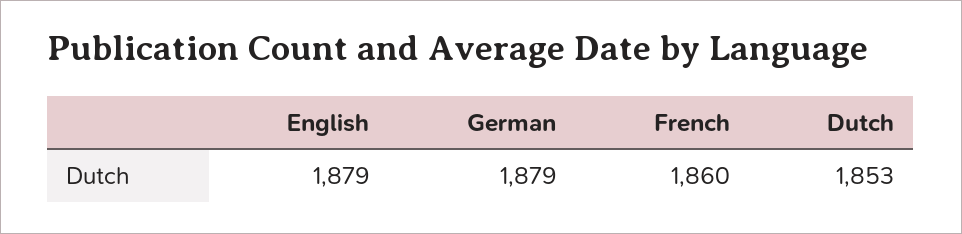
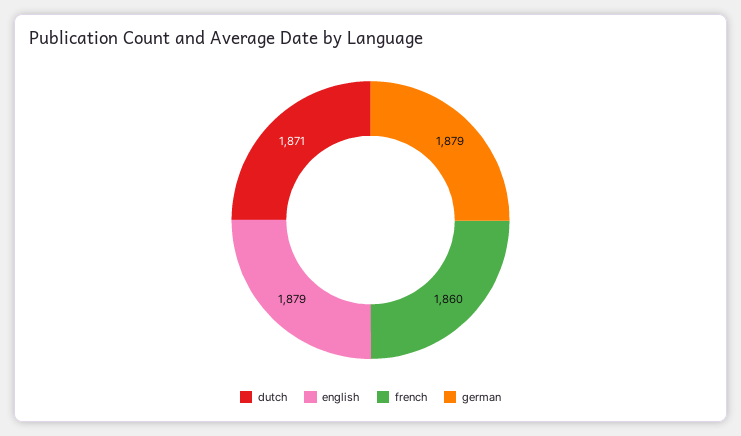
  {
    "English": 1879,
    "German": 1879,
    "French": 1860,
-   "Dutch": 1853
+   "Dutch": 1871
  }

